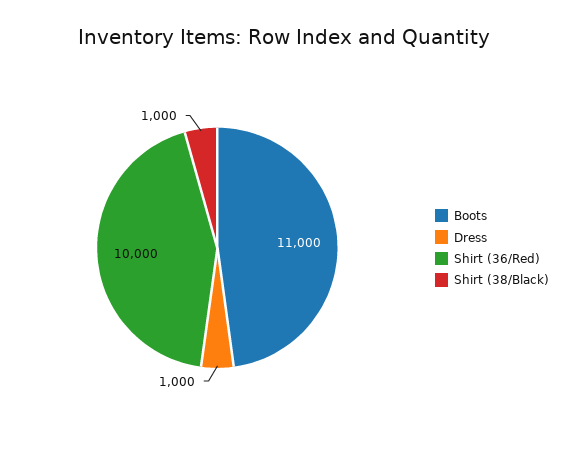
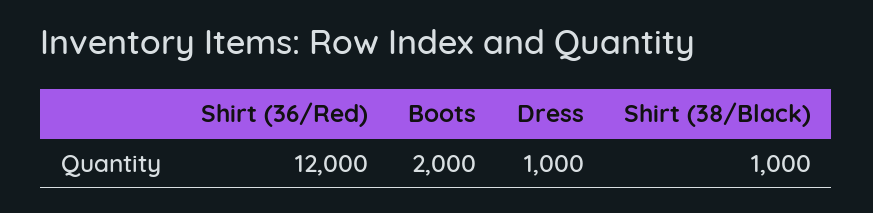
  {
-   "Boots": 11000,
+   "Boots": 2000,
    "Dress": 1000,
-   "Shirt (36/Red)": 10000,
+   "Shirt (36/Red)": 12000,
    "Shirt (38/Black)": 1000
  }

